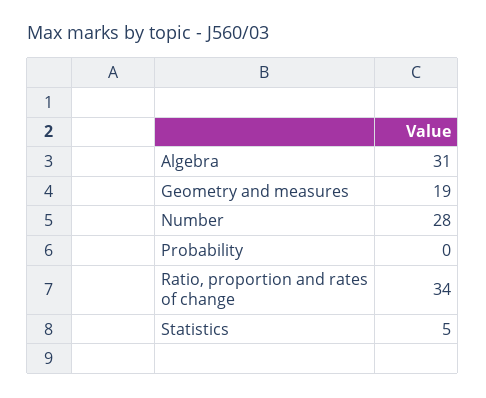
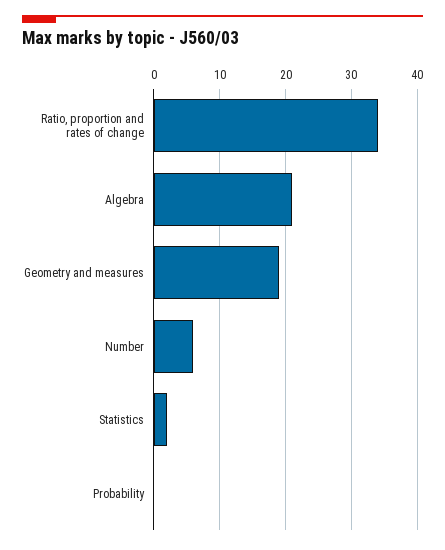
  {
-   "Algebra": 31,
+   "Algebra": 21,
    "Geometry and measures": 19,
-   "Number": 28,
+   "Number": 6,
    "Probability": 0,
    "Ratio, proportion and rates of change": 34,
-   "Statistics": 5
+   "Statistics": 2
  }

